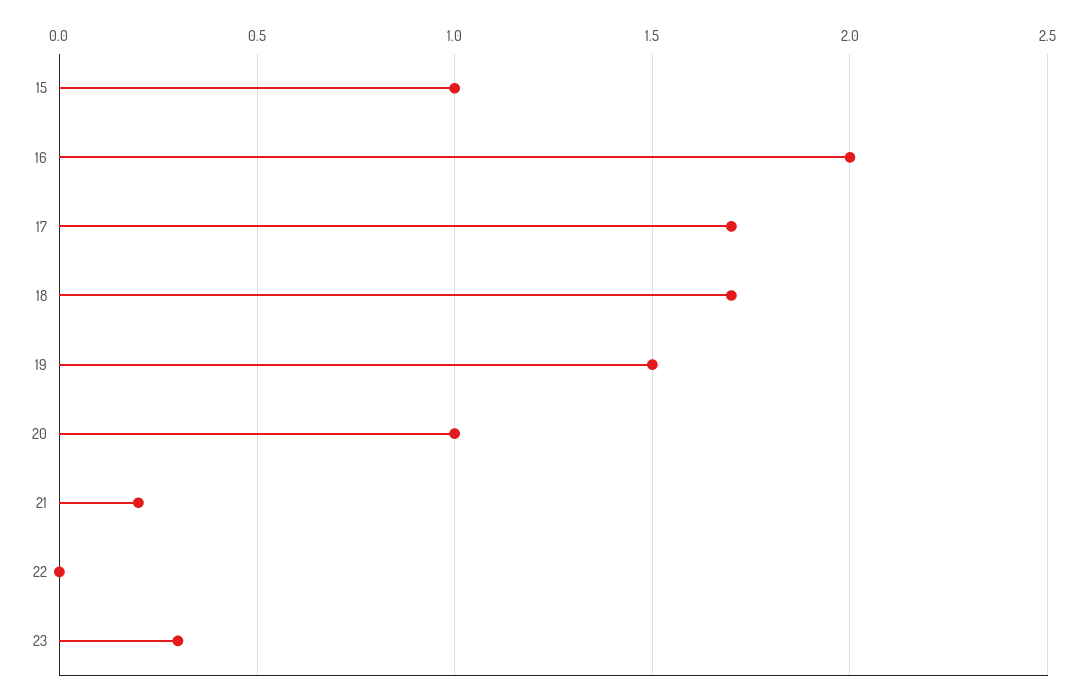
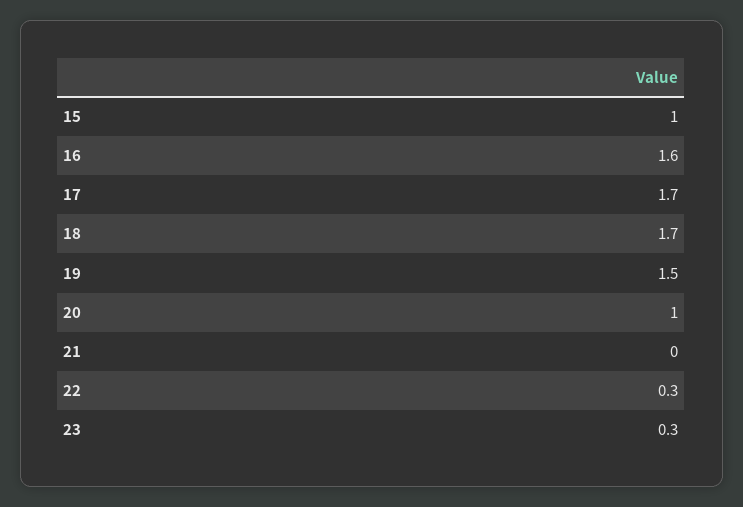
  {
    "15": 1,
-   "16": 2,
+   "16": 1.6,
    "17": 1.7,
    "18": 1.7,
    "19": 1.5,
    "20": 1,
-   "21": 0.2,
+   "21": 0,
-   "22": 0,
+   "22": 0.3,
    "23": 0.3
  }

